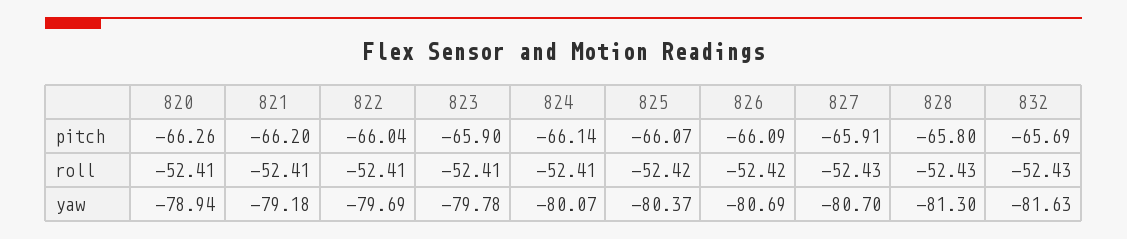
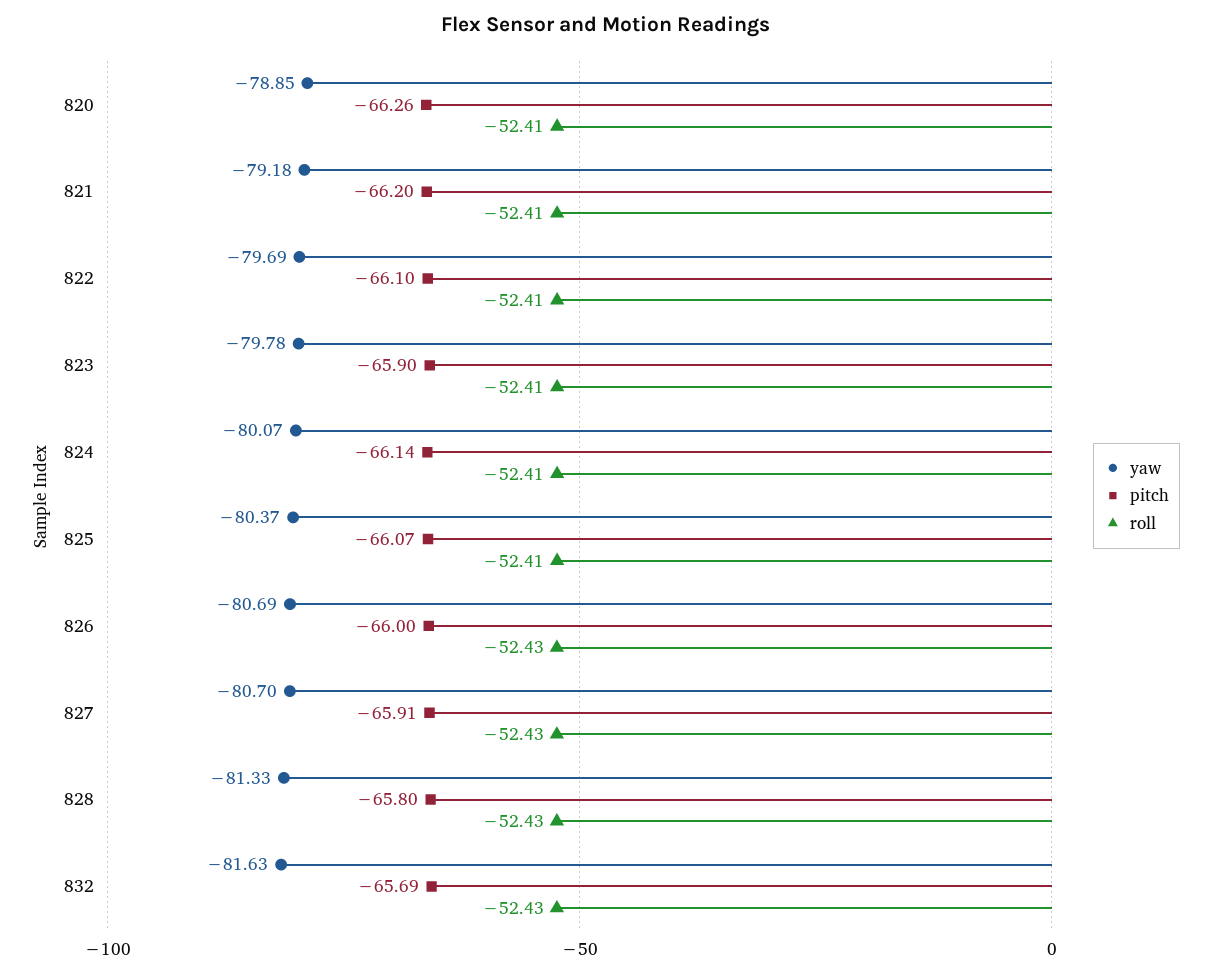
  {
    "pitch": {
      "820": -66.26,
      "821": -66.2,
-     "822": -66.04,
+     "822": -66.1,
      "823": -65.9,
      "824": -66.14,
      "825": -66.07,
-     "826": -66.09,
+     "826": -66,
      "827": -65.91,
      "828": -65.8,
      "832": -65.69
    },
    "roll": {
      "820": -52.41,
      "821": -52.41,
      "822": -52.41,
      "823": -52.41,
      "824": -52.41,
-     "825": -52.42,
+     "825": -52.41,
-     "826": -52.42,
+     "826": -52.43,
      "827": -52.43,
      "828": -52.43,
      "832": -52.43
    },
    "yaw": {
-     "820": -78.94,
+     "820": -78.85,
      "821": -79.18,
      "822": -79.69,
      "823": -79.78,
      "824": -80.07,
      "825": -80.37,
      "826": -80.69,
      "827": -80.7,
-     "828": -81.3,
+     "828": -81.33,
      "832": -81.63
    }
  }

